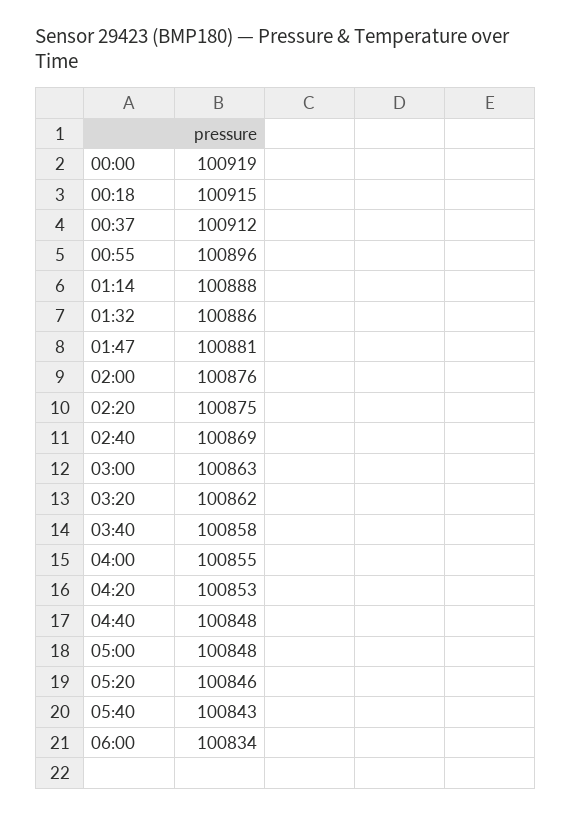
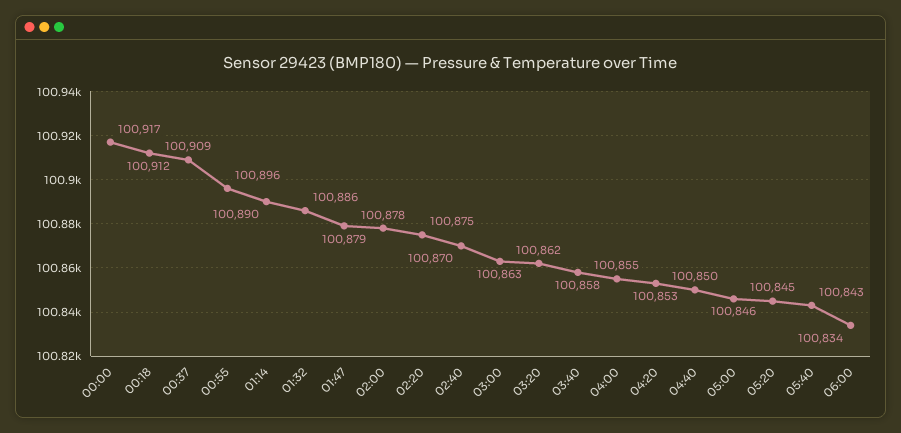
  {
-   "00:00": 100919,
+   "00:00": 100917,
-   "00:18": 100915,
+   "00:18": 100912,
-   "00:37": 100912,
+   "00:37": 100909,
    "00:55": 100896,
-   "01:14": 100888,
+   "01:14": 100890,
    "01:32": 100886,
-   "01:47": 100881,
+   "01:47": 100879,
-   "02:00": 100876,
+   "02:00": 100878,
    "02:20": 100875,
-   "02:40": 100869,
+   "02:40": 100870,
    "03:00": 100863,
    "03:20": 100862,
    "03:40": 100858,
    "04:00": 100855,
    "04:20": 100853,
-   "04:40": 100848,
+   "04:40": 100850,
-   "05:00": 100848,
+   "05:00": 100846,
-   "05:20": 100846,
+   "05:20": 100845,
    "05:40": 100843,
    "06:00": 100834
  }

